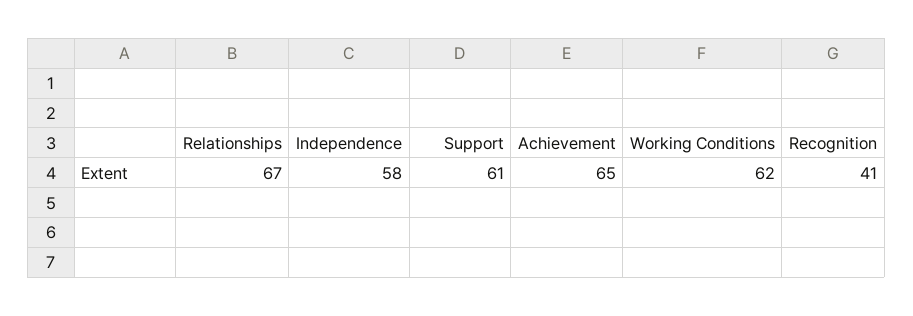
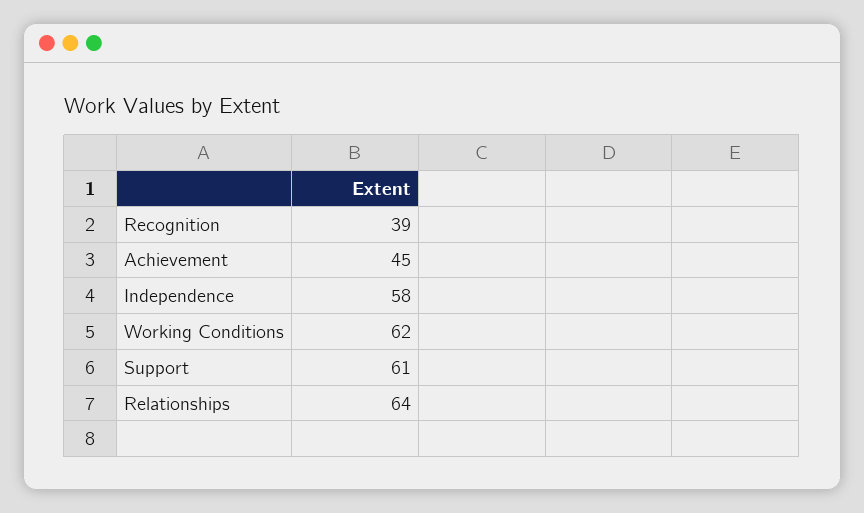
  {
-   "Relationships": 67,
+   "Relationships": 64,
    "Independence": 58,
    "Support": 61,
-   "Achievement": 65,
+   "Achievement": 45,
    "Working Conditions": 62,
-   "Recognition": 41
+   "Recognition": 39
  }

